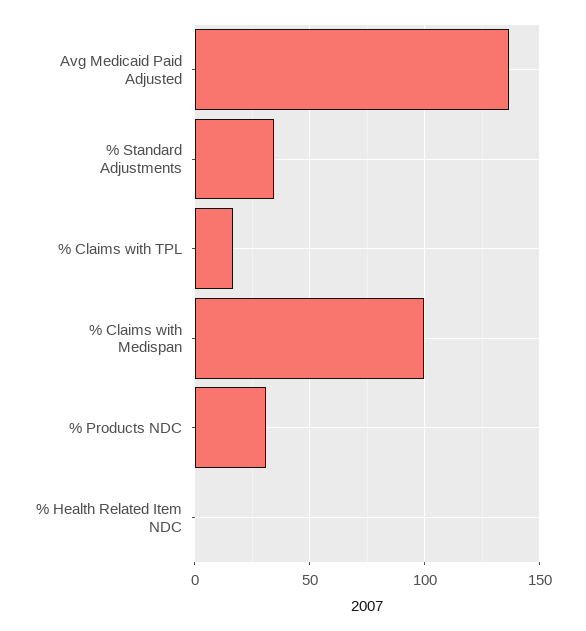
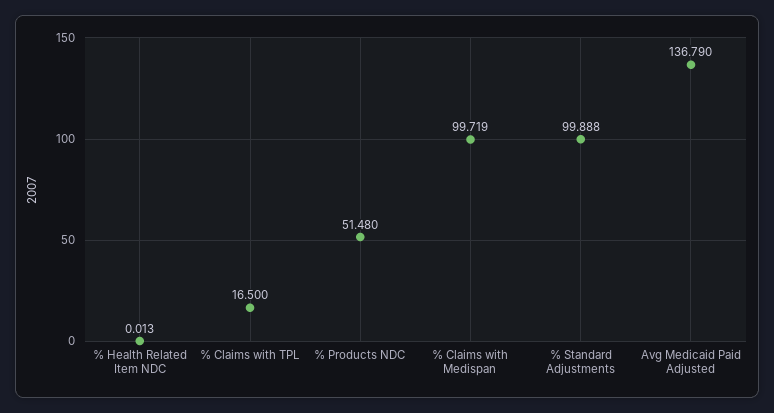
  {
    "Avg Medicaid Paid Adjusted": 136.79,
-   "% Standard Adjustments": 35,
+   "% Standard Adjustments": 99.888,
    "% Claims with TPL": 16.5,
    "% Claims with Medispan": 99.719,
-   "% Products NDC": 30,
+   "% Products NDC": 51.48,
    "% Health Related Item NDC": 0.013
  }

